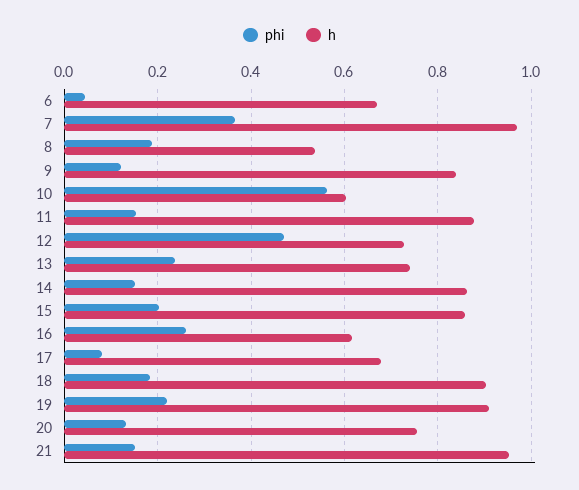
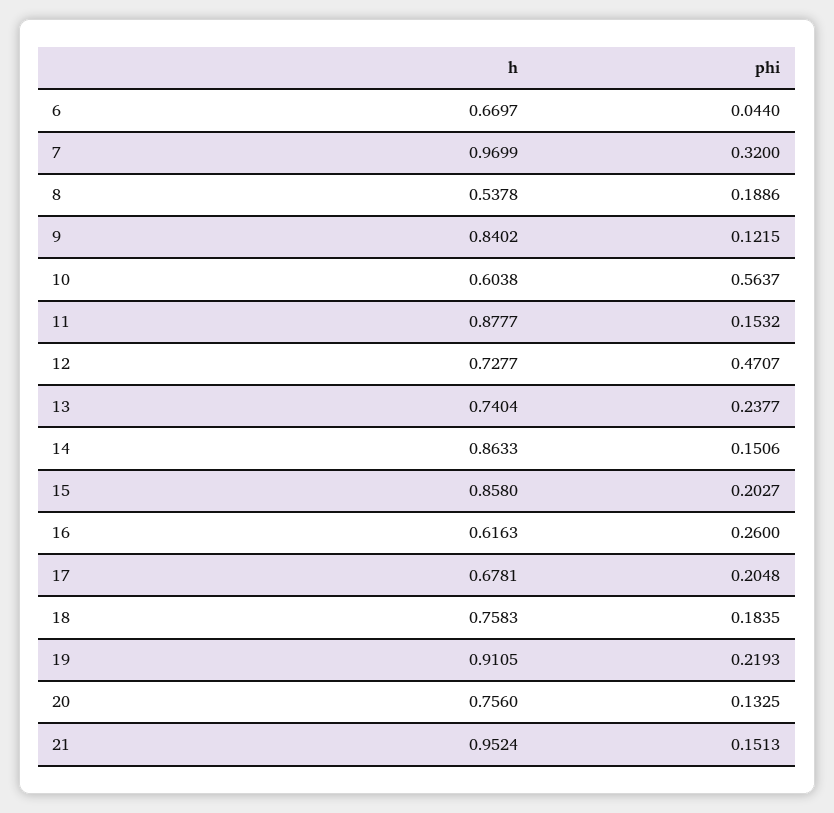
  {
    "phi": {
      "6": 0.044,
-     "7": 0.36,
+     "7": 0.32,
      "8": 0.1886,
      "9": 0.1215,
      "10": 0.5637,
      "11": 0.1532,
      "12": 0.4707,
      "13": 0.2377,
      "14": 0.1506,
      "15": 0.2027,
      "16": 0.26,
-     "17": 0.08,
+     "17": 0.2048,
      "18": 0.1835,
      "19": 0.2193,
      "20": 0.1325,
      "21": 0.1513
    },
    "h": {
      "6": 0.6697,
      "7": 0.9699,
      "8": 0.5378,
      "9": 0.8402,
      "10": 0.6038,
      "11": 0.8777,
      "12": 0.7277,
      "13": 0.7404,
      "14": 0.8633,
      "15": 0.858,
      "16": 0.6163,
      "17": 0.6781,
-     "18": 0.9,
+     "18": 0.7583,
      "19": 0.9105,
      "20": 0.756,
      "21": 0.9524
    }
  }

